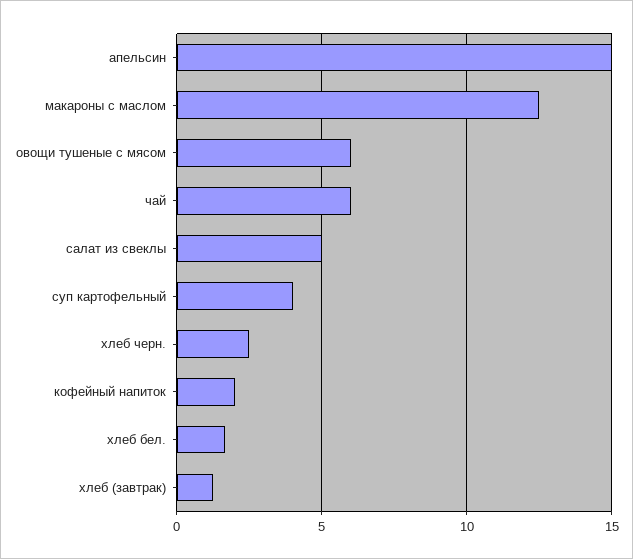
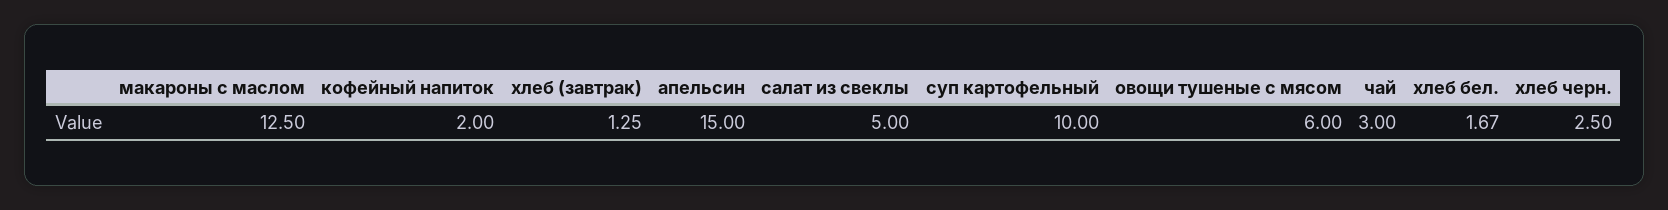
  {
    "апельсин": 15,
    "макароны с маслом": 12.5,
    "овощи тушеные с мясом": 6,
-   "чай": 6,
+   "чай": 3,
    "салат из свеклы": 5,
-   "суп картофельный": 4,
+   "суп картофельный": 10,
    "хлеб черн.": 2.5,
    "кофейный напиток": 2,
    "хлеб бел.": 1.67,
    "хлеб (завтрак)": 1.25
  }

